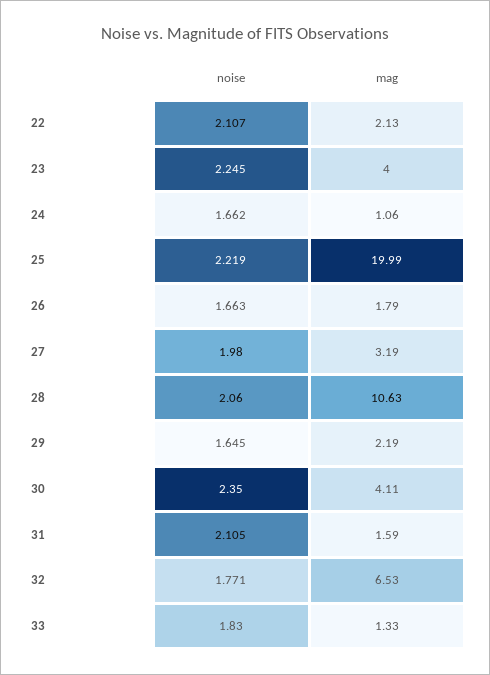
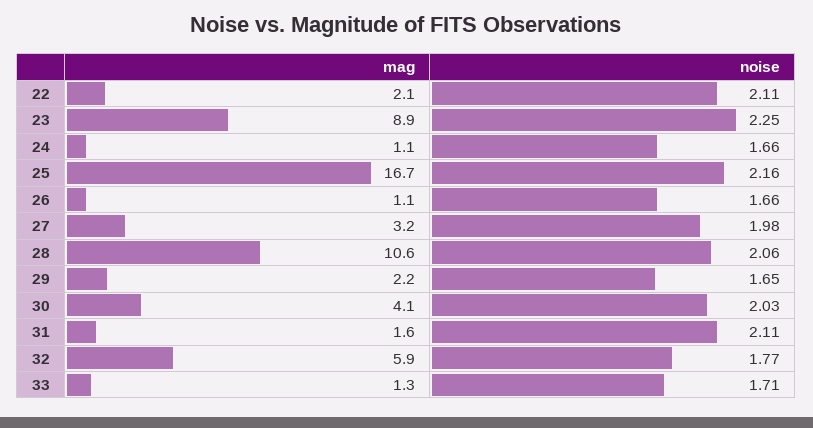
  {
    "noise": {
      "22": 2.107,
      "23": 2.245,
      "24": 1.662,
-     "25": 2.219,
+     "25": 2.16,
      "26": 1.663,
      "27": 1.98,
      "28": 2.06,
      "29": 1.645,
-     "30": 2.35,
+     "30": 2.03,
      "31": 2.105,
      "32": 1.771,
-     "33": 1.83
+     "33": 1.71
    },
    "mag": {
      "22": 2.13,
-     "23": 4,
+     "23": 8.9,
      "24": 1.06,
-     "25": 19.99,
+     "25": 16.7,
-     "26": 1.79,
+     "26": 1.1,
      "27": 3.19,
      "28": 10.63,
      "29": 2.19,
      "30": 4.11,
      "31": 1.59,
-     "32": 6.53,
+     "32": 5.9,
      "33": 1.33
    }
  }

